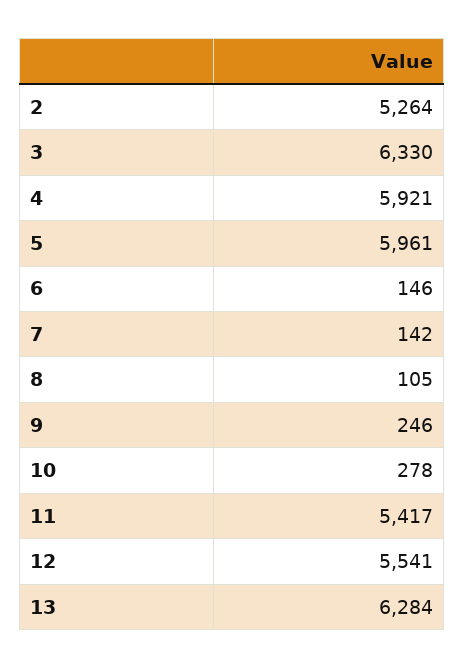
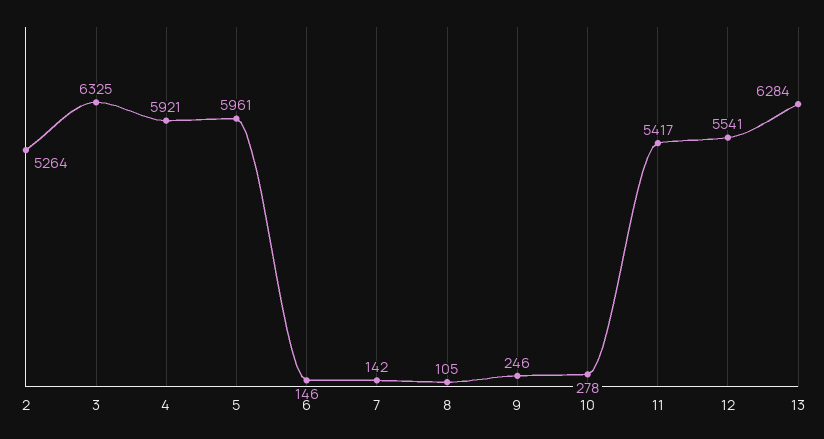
  {
    "2": 5264,
-   "3": 6330,
+   "3": 6325,
    "4": 5921,
    "5": 5961,
    "6": 146,
    "7": 142,
    "8": 105,
    "9": 246,
    "10": 278,
    "11": 5417,
    "12": 5541,
    "13": 6284
  }

